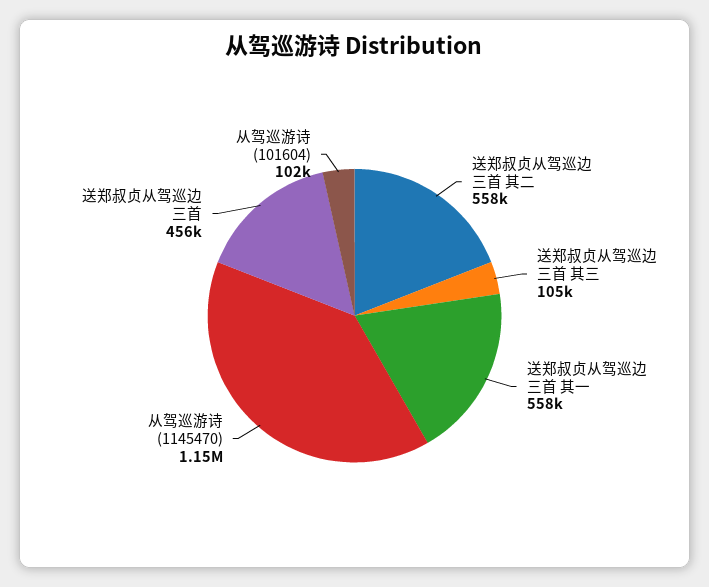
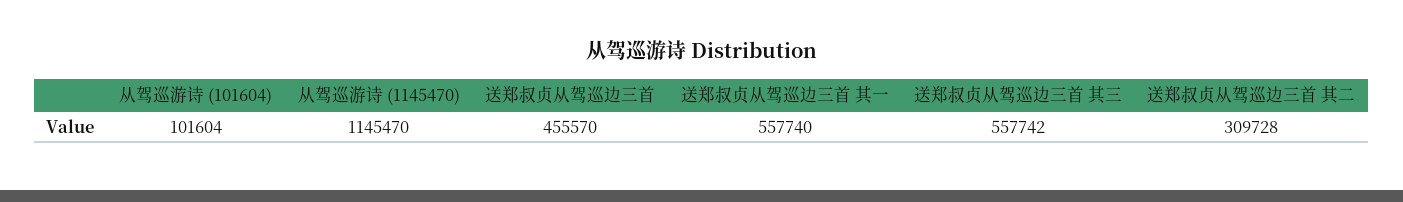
  {
-   "送郑叔贞从驾巡边三首 其二": 558000,
+   "送郑叔贞从驾巡边三首 其二": 309728,
-   "送郑叔贞从驾巡边三首 其三": 105000,
+   "送郑叔贞从驾巡边三首 其三": 557742,
    "送郑叔贞从驾巡边三首 其一": 557740,
    "从驾巡游诗 (1145470)": 1145470,
    "送郑叔贞从驾巡边三首": 455570,
    "从驾巡游诗 (101604)": 101604
  }

